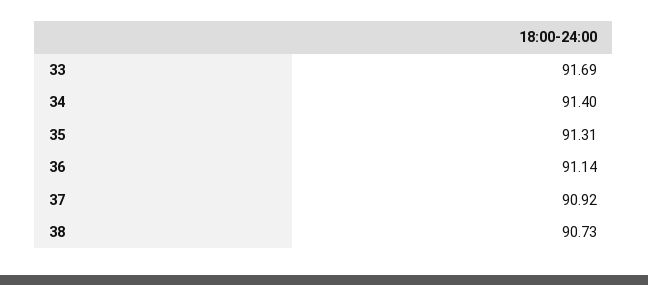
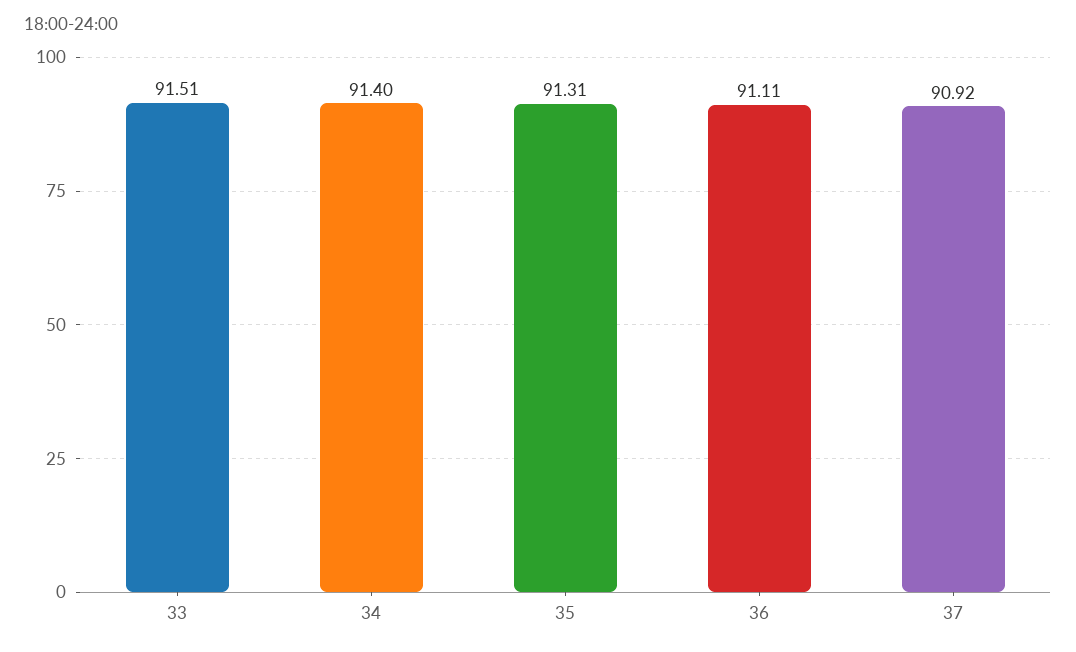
  {
-   "33": 91.69,
+   "33": 91.51,
    "34": 91.4,
    "35": 91.31,
-   "36": 91.14,
+   "36": 91.11,
-   "37": 90.92,
+   "37": 90.92
-   "38": 90.73
  }

